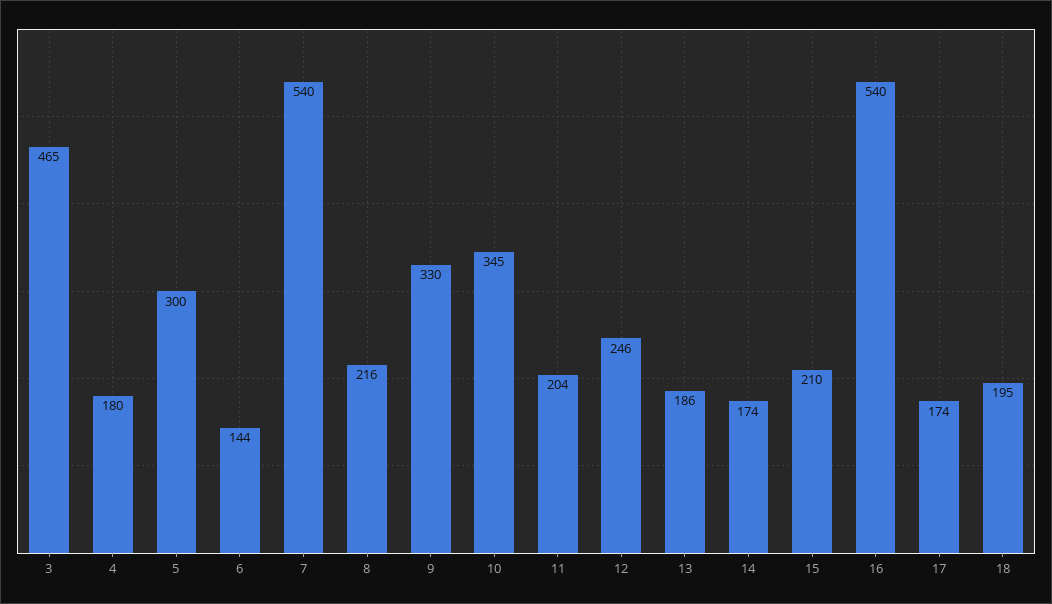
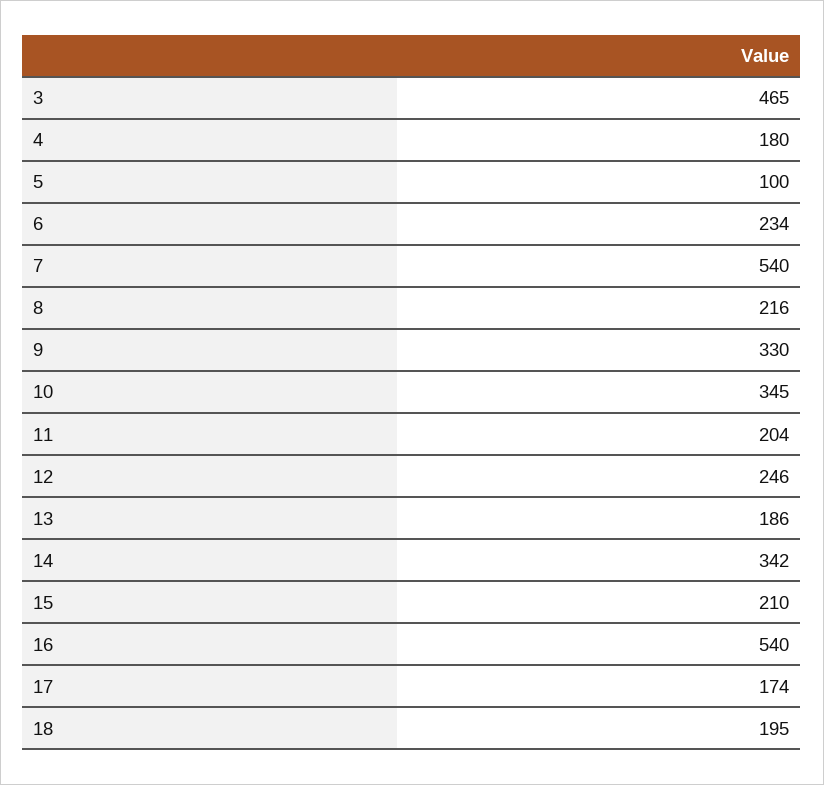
  {
    "3": 465,
    "4": 180,
-   "5": 300,
+   "5": 100,
-   "6": 144,
+   "6": 234,
    "7": 540,
    "8": 216,
    "9": 330,
    "10": 345,
    "11": 204,
    "12": 246,
    "13": 186,
-   "14": 174,
+   "14": 342,
    "15": 210,
    "16": 540,
    "17": 174,
    "18": 195
  }

